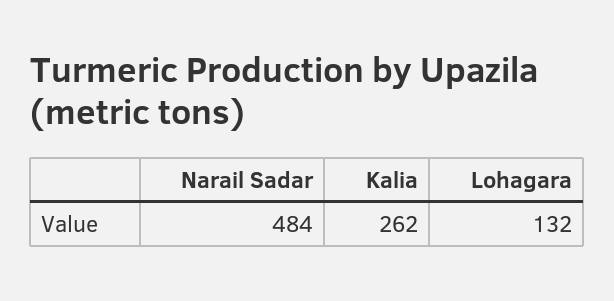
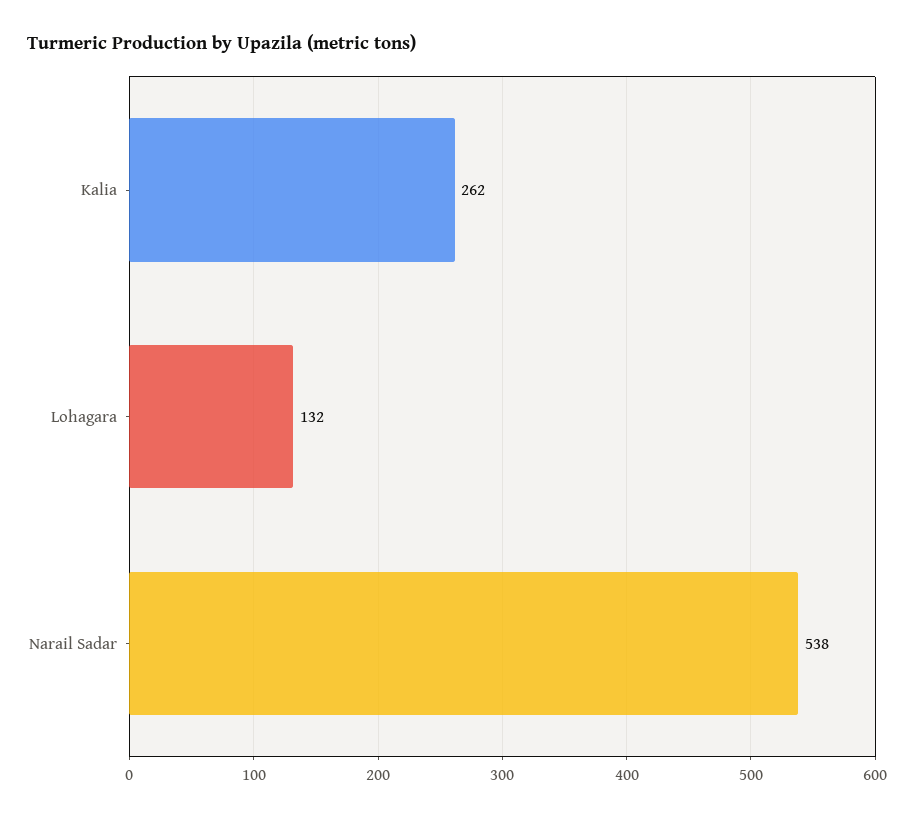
  {
-   "Narail Sadar": 484,
+   "Narail Sadar": 538,
    "Kalia": 262,
    "Lohagara": 132
  }

